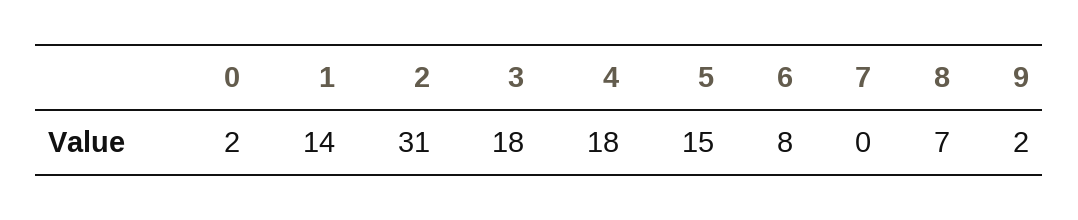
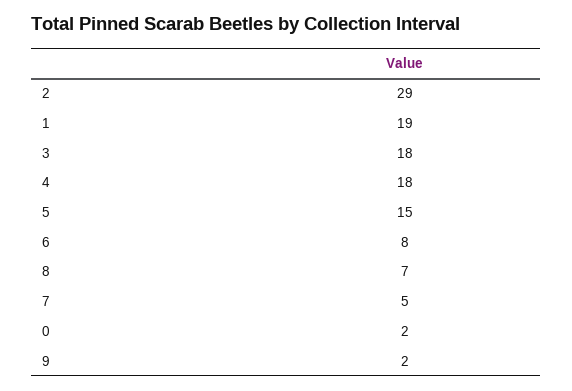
  {
    "0": 2,
-   "1": 14,
+   "1": 19,
-   "2": 31,
+   "2": 29,
    "3": 18,
    "4": 18,
    "5": 15,
    "6": 8,
-   "7": 0,
+   "7": 5,
    "8": 7,
    "9": 2
  }

